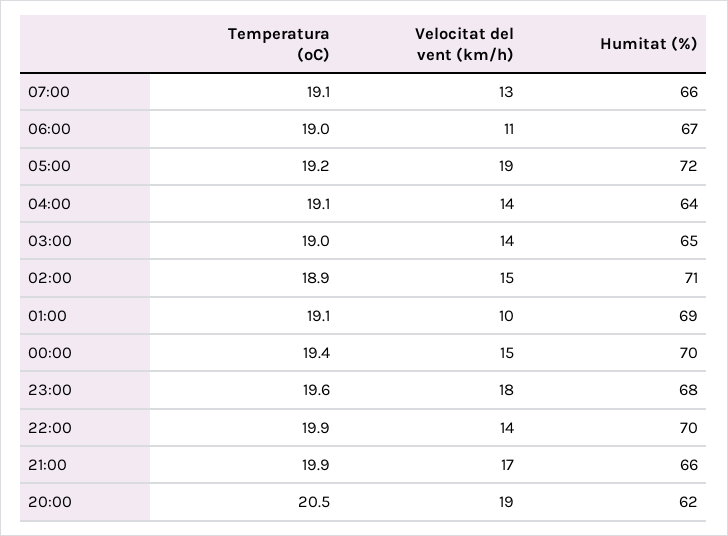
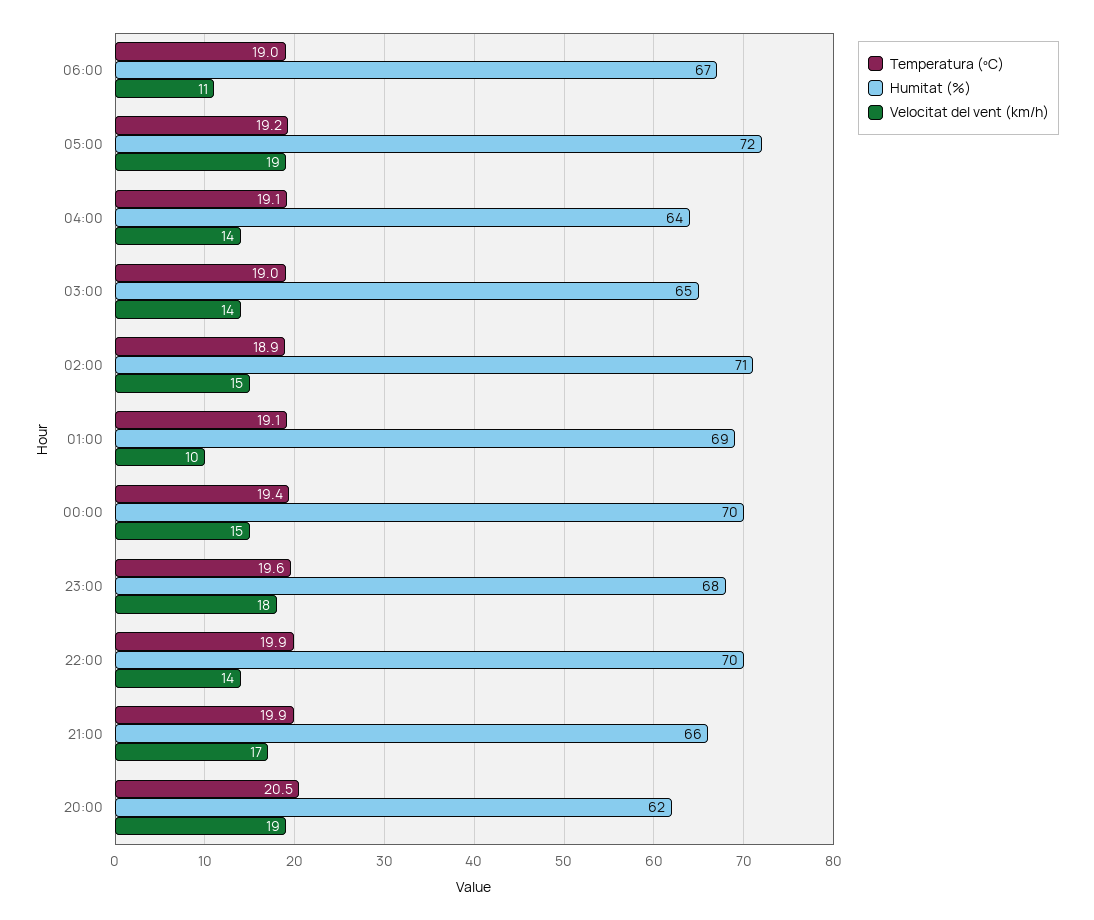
  {
    "Temperatura (ºC)": {
-     "07:00": 19.1,
      "06:00": 19,
      "05:00": 19.2,
      "04:00": 19.1,
      "03:00": 19,
      "02:00": 18.9,
      "01:00": 19.1,
      "00:00": 19.4,
      "23:00": 19.6,
      "22:00": 19.9,
      "21:00": 19.9,
      "20:00": 20.5
    },
    "Velocitat del vent (km/h)": {
-     "07:00": 13,
      "06:00": 11,
      "05:00": 19,
      "04:00": 14,
      "03:00": 14,
      "02:00": 15,
      "01:00": 10,
      "00:00": 15,
      "23:00": 18,
      "22:00": 14,
      "21:00": 17,
      "20:00": 19
    },
    "Humitat (%)": {
-     "07:00": 66,
      "06:00": 67,
      "05:00": 72,
      "04:00": 64,
      "03:00": 65,
      "02:00": 71,
      "01:00": 69,
      "00:00": 70,
      "23:00": 68,
      "22:00": 70,
      "21:00": 66,
      "20:00": 62
    }
  }

